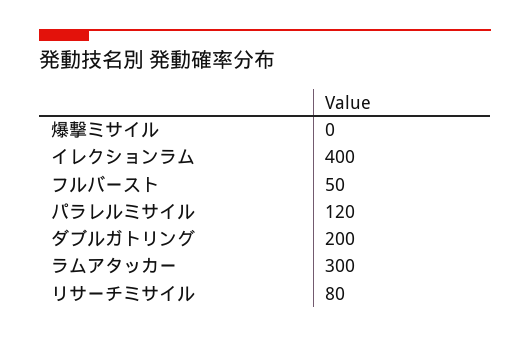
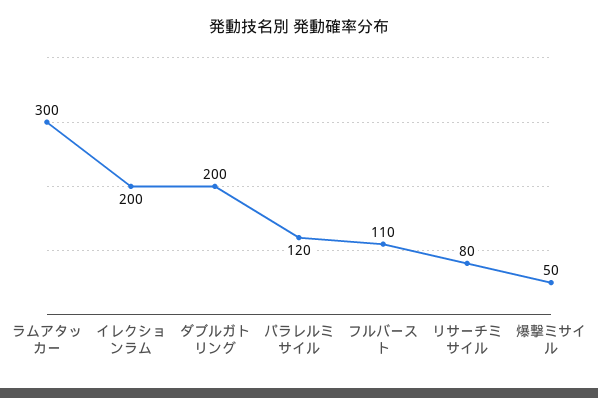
  {
-   "爆撃ミサイル": 0,
+   "爆撃ミサイル": 50,
-   "イレクションラム": 400,
+   "イレクションラム": 200,
-   "フルバースト": 50,
+   "フルバースト": 110,
    "パラレルミサイル": 120,
    "ダブルガトリング": 200,
    "ラムアタッカー": 300,
    "リサーチミサイル": 80
  }

